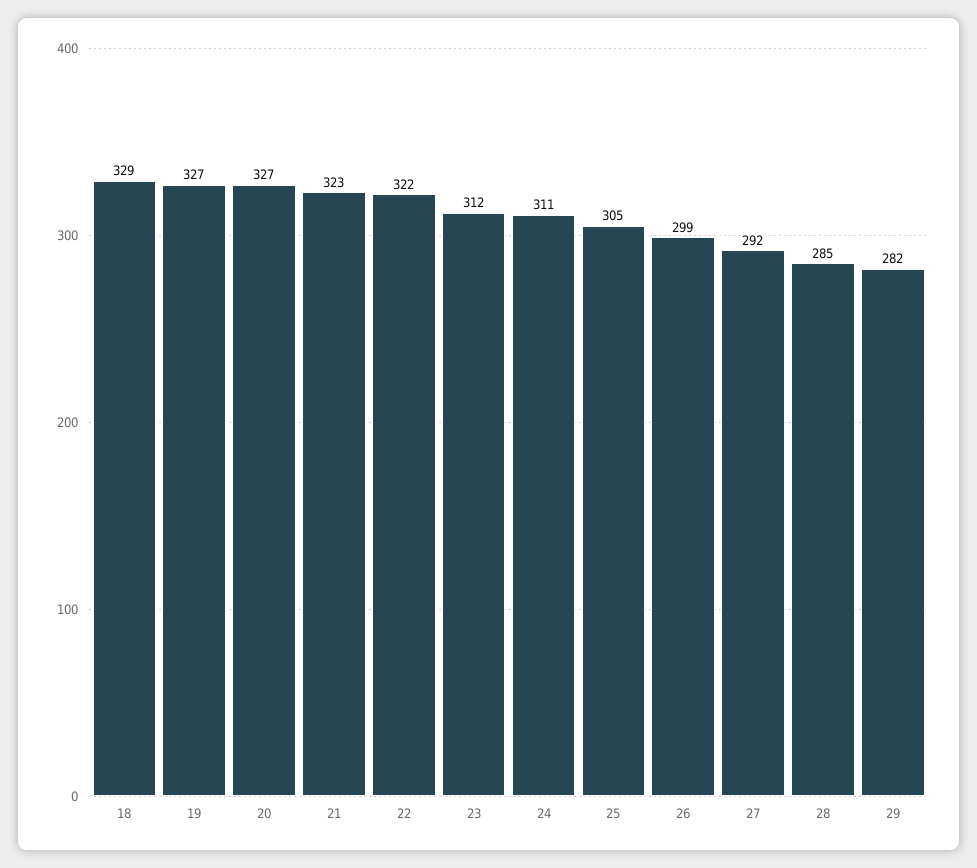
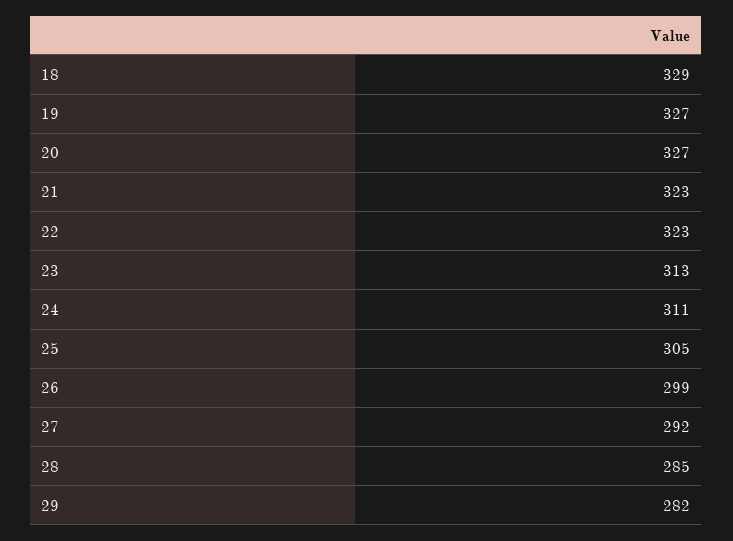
  {
    "18": 329,
    "19": 327,
    "20": 327,
    "21": 323,
-   "22": 322,
+   "22": 323,
-   "23": 312,
+   "23": 313,
    "24": 311,
    "25": 305,
    "26": 299,
    "27": 292,
    "28": 285,
    "29": 282
  }

